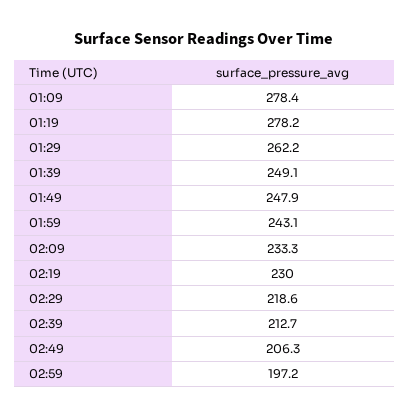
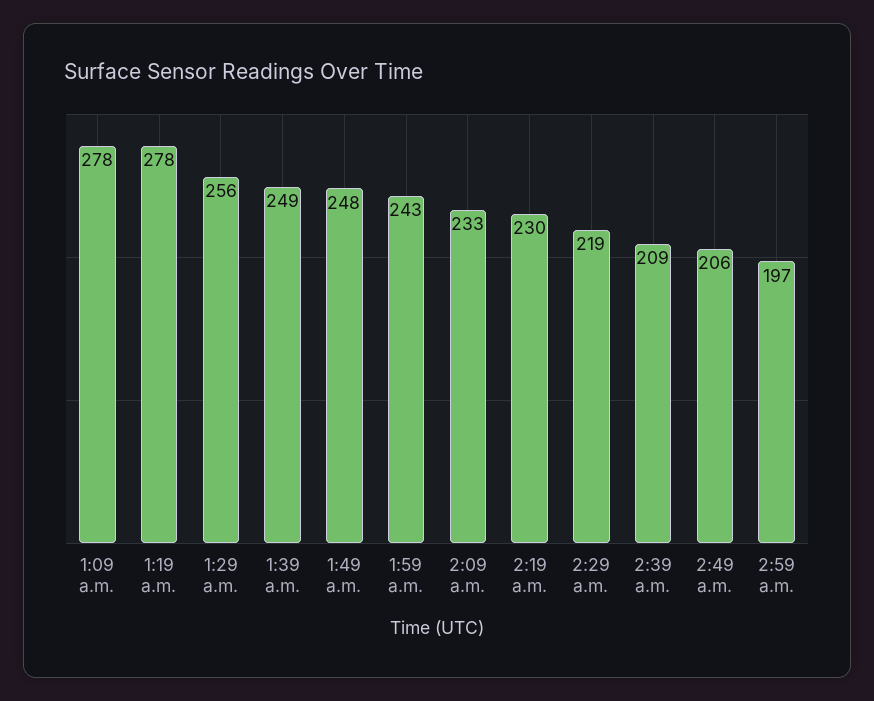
  {
    "01:09": 278.4,
    "01:19": 278.2,
-   "01:29": 262.2,
+   "01:29": 256,
    "01:39": 249.1,
    "01:49": 247.9,
    "01:59": 243.1,
    "02:09": 233.3,
    "02:19": 230,
    "02:29": 218.6,
-   "02:39": 212.7,
+   "02:39": 209,
    "02:49": 206.3,
    "02:59": 197.2
  }

